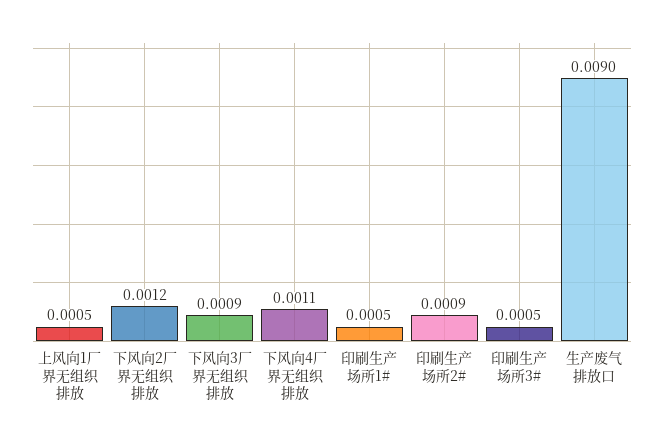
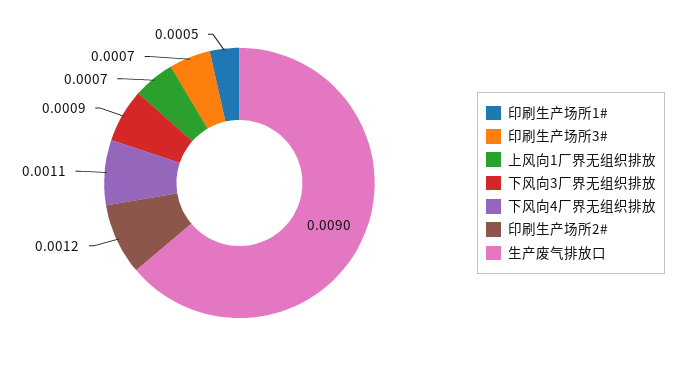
  {
-   "上风向1厂界无组织排放": 0.0005,
+   "上风向1厂界无组织排放": 0.0007,
-   "下风向2厂界无组织排放": 0.0012,
    "下风向3厂界无组织排放": 0.0009,
    "下风向4厂界无组织排放": 0.0011,
    "印刷生产场所1#": 0.0005,
-   "印刷生产场所2#": 0.0009,
+   "印刷生产场所2#": 0.0012,
-   "印刷生产场所3#": 0.0005,
+   "印刷生产场所3#": 0.0007,
    "生产废气排放口": 0.009
  }

